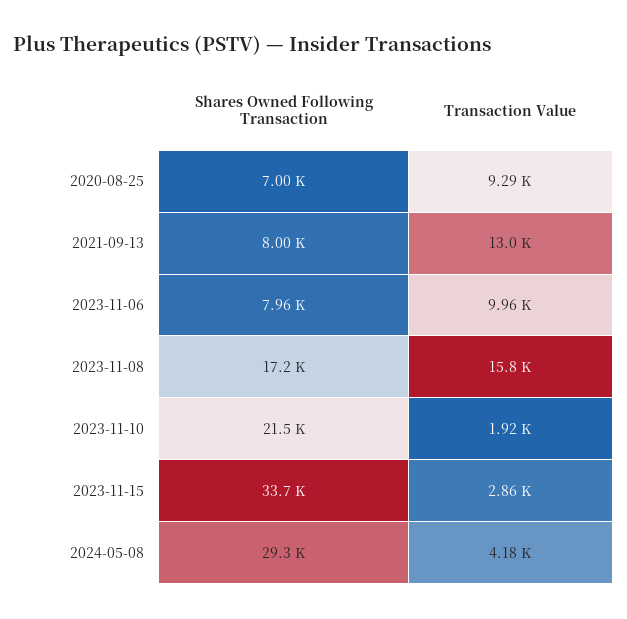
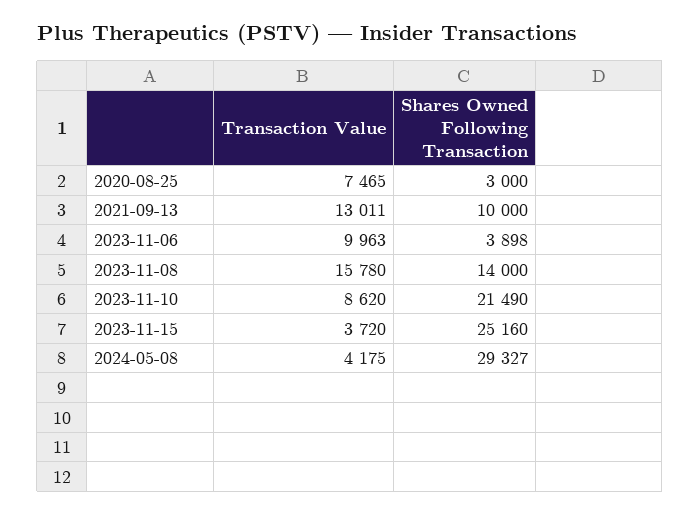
  {
    "Shares Owned Following Transaction": {
-     "2020-08-25": 7000,
+     "2020-08-25": 3000,
-     "2021-09-13": 8000,
+     "2021-09-13": 10000,
-     "2023-11-06": 7960,
+     "2023-11-06": 3898,
-     "2023-11-08": 17200,
+     "2023-11-08": 14000,
      "2023-11-10": 21490,
-     "2023-11-15": 33700,
+     "2023-11-15": 25160,
      "2024-05-08": 29327
    },
    "Transaction Value": {
-     "2020-08-25": 9290,
+     "2020-08-25": 7465,
      "2021-09-13": 13011,
      "2023-11-06": 9963,
      "2023-11-08": 15780,
-     "2023-11-10": 1920,
+     "2023-11-10": 8620,
-     "2023-11-15": 2860,
+     "2023-11-15": 3720,
      "2024-05-08": 4175
    }
  }

